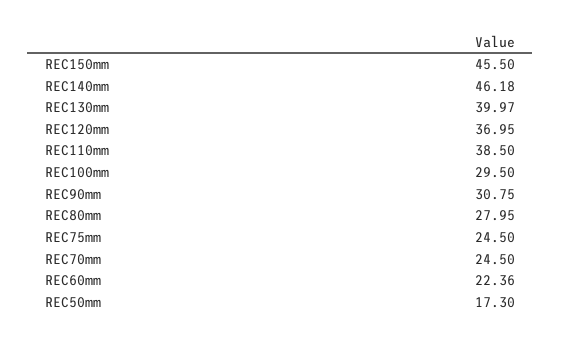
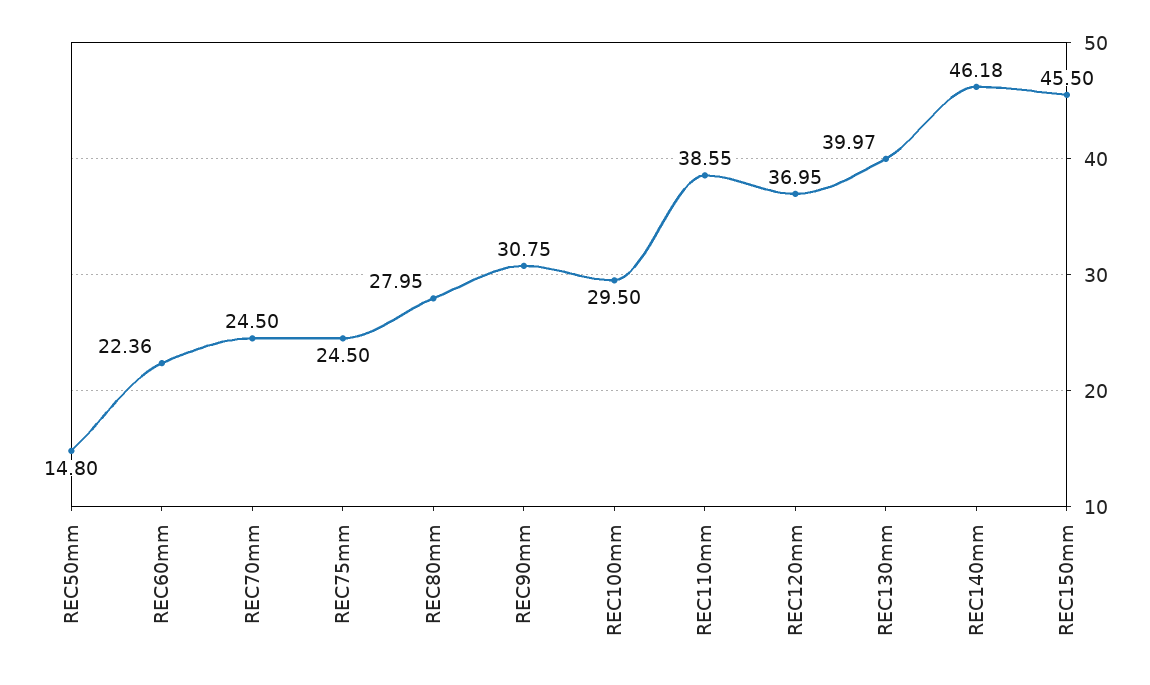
  {
    "REC150mm": 45.5,
    "REC140mm": 46.18,
    "REC130mm": 39.97,
    "REC120mm": 36.95,
-   "REC110mm": 38.5,
+   "REC110mm": 38.55,
    "REC100mm": 29.5,
    "REC90mm": 30.75,
    "REC80mm": 27.95,
    "REC75mm": 24.5,
    "REC70mm": 24.5,
    "REC60mm": 22.36,
-   "REC50mm": 17.3
+   "REC50mm": 14.8
  }

